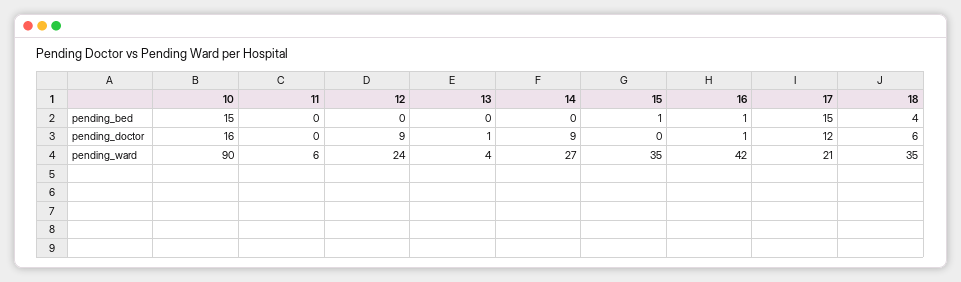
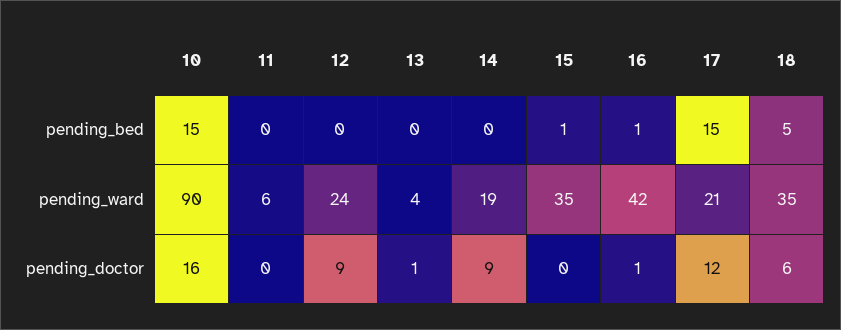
  {
    "10": {
      "pending_bed": 15,
      "pending_doctor": 16,
      "pending_ward": 90
    },
    "11": {
      "pending_bed": 0,
      "pending_doctor": 0,
      "pending_ward": 6
    },
    "12": {
      "pending_bed": 0,
      "pending_doctor": 9,
      "pending_ward": 24
    },
    "13": {
      "pending_bed": 0,
      "pending_doctor": 1,
      "pending_ward": 4
    },
    "14": {
      "pending_bed": 0,
      "pending_doctor": 9,
-     "pending_ward": 27
+     "pending_ward": 19
    },
    "15": {
      "pending_bed": 1,
      "pending_doctor": 0,
      "pending_ward": 35
    },
    "16": {
      "pending_bed": 1,
      "pending_doctor": 1,
      "pending_ward": 42
    },
    "17": {
      "pending_bed": 15,
      "pending_doctor": 12,
      "pending_ward": 21
    },
    "18": {
-     "pending_bed": 4,
+     "pending_bed": 5,
      "pending_doctor": 6,
      "pending_ward": 35
    }
  }

